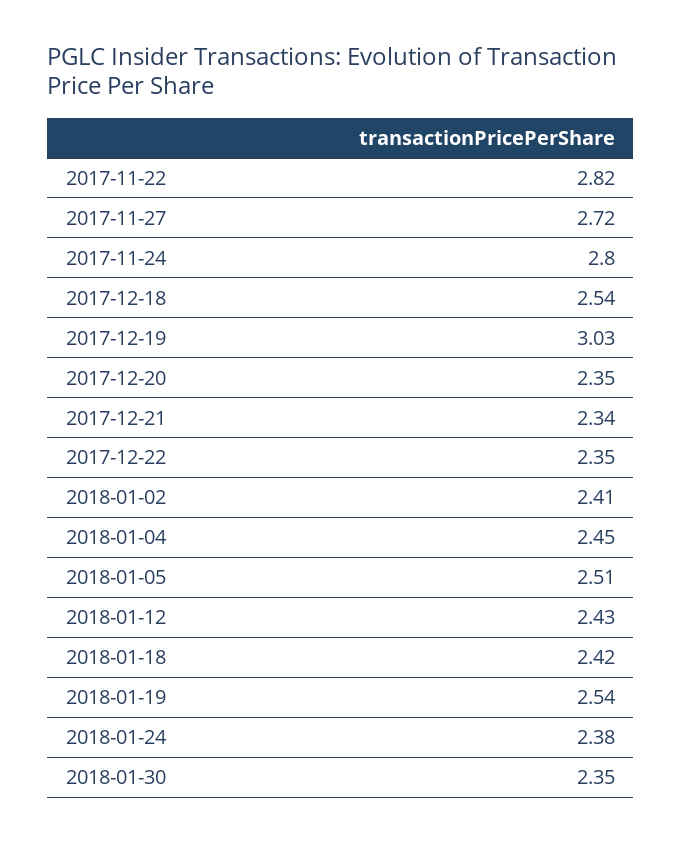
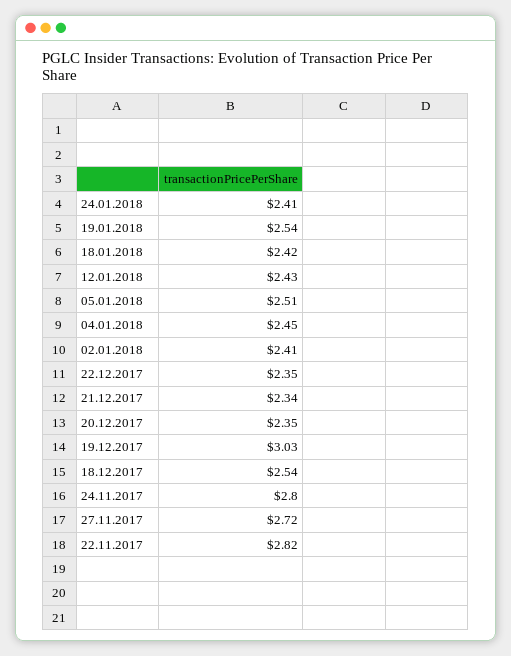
  {
    "2017-11-22": 2.82,
    "2017-11-27": 2.72,
    "2017-11-24": 2.8,
    "2017-12-18": 2.54,
    "2017-12-19": 3.03,
    "2017-12-20": 2.35,
    "2017-12-21": 2.34,
    "2017-12-22": 2.35,
    "2018-01-02": 2.41,
    "2018-01-04": 2.45,
    "2018-01-05": 2.51,
    "2018-01-12": 2.43,
    "2018-01-18": 2.42,
    "2018-01-19": 2.54,
-   "2018-01-24": 2.38,
+   "2018-01-24": 2.41
-   "2018-01-30": 2.35
  }

